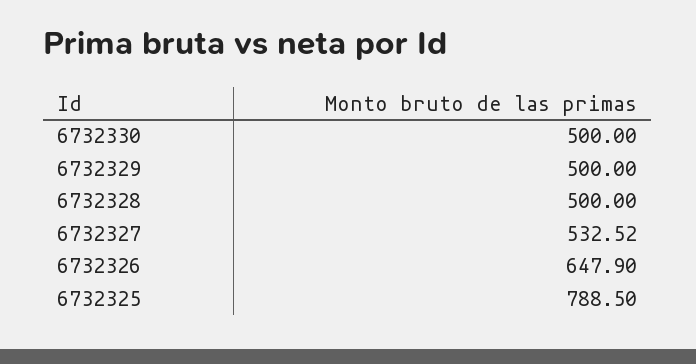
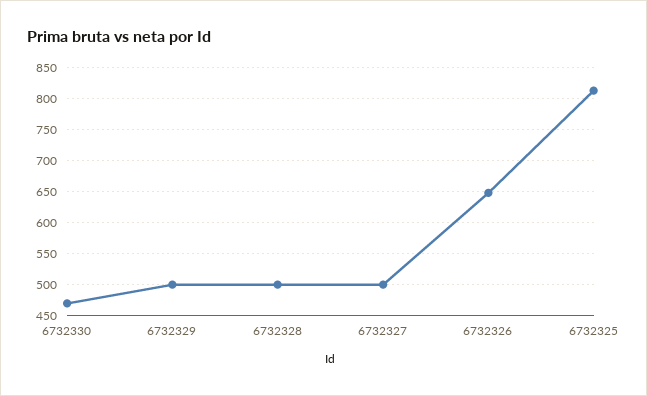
  {
-   "6732330": 500,
+   "6732330": 470,
    "6732329": 500,
    "6732328": 500,
-   "6732327": 532.52,
+   "6732327": 500,
    "6732326": 647.9,
-   "6732325": 788.5
+   "6732325": 810
  }

